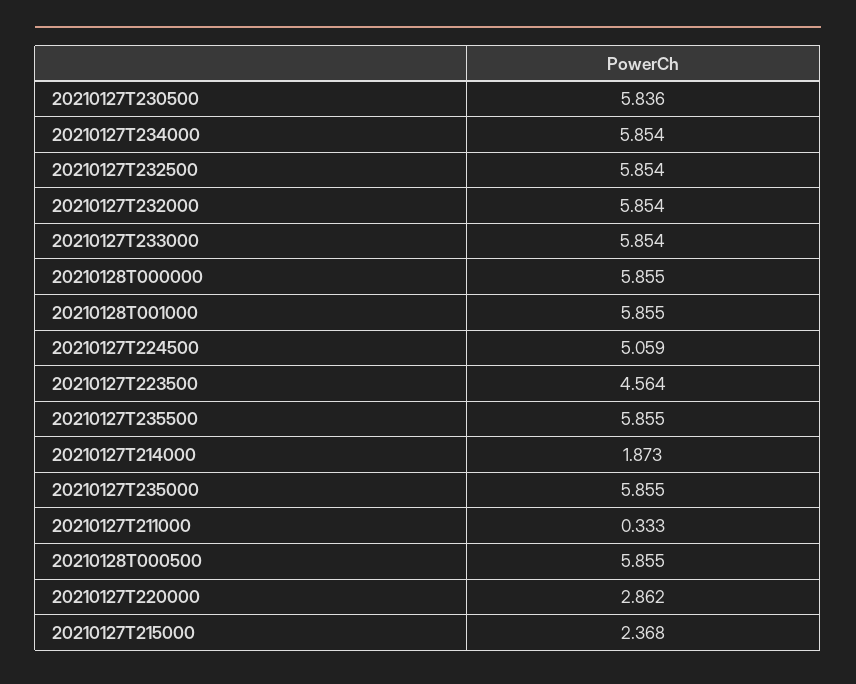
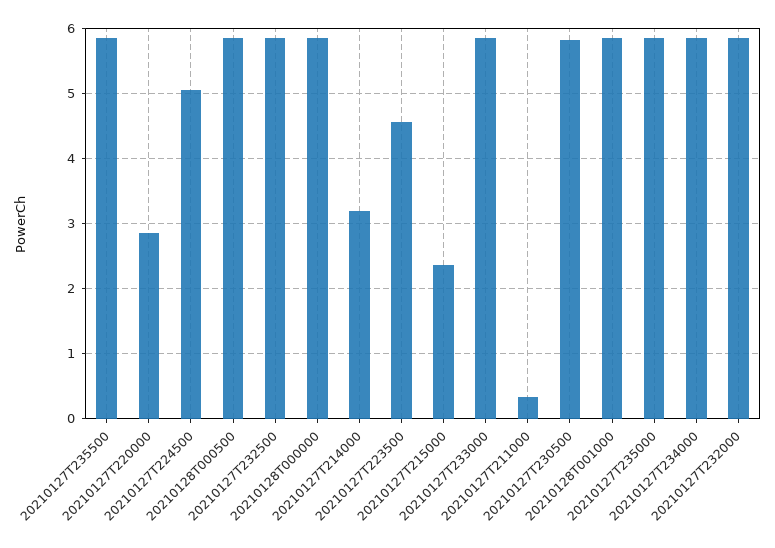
  {
    "20210127T230500": 5.836,
    "20210127T234000": 5.854,
    "20210127T232500": 5.854,
    "20210127T232000": 5.854,
    "20210127T233000": 5.854,
    "20210128T000000": 5.855,
    "20210128T001000": 5.855,
    "20210127T224500": 5.059,
    "20210127T223500": 4.564,
    "20210127T235500": 5.855,
-   "20210127T214000": 1.873,
+   "20210127T214000": 3.2,
    "20210127T235000": 5.855,
    "20210127T211000": 0.333,
    "20210128T000500": 5.855,
    "20210127T220000": 2.862,
    "20210127T215000": 2.368
  }

